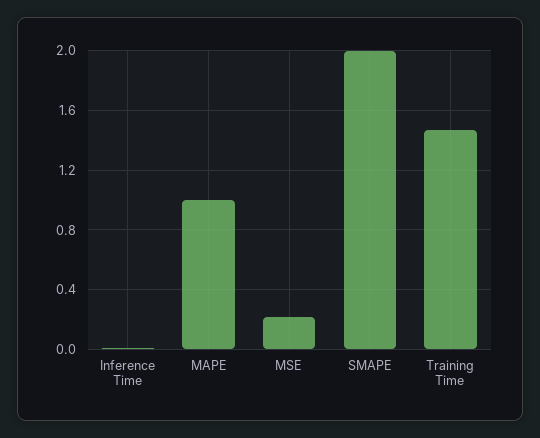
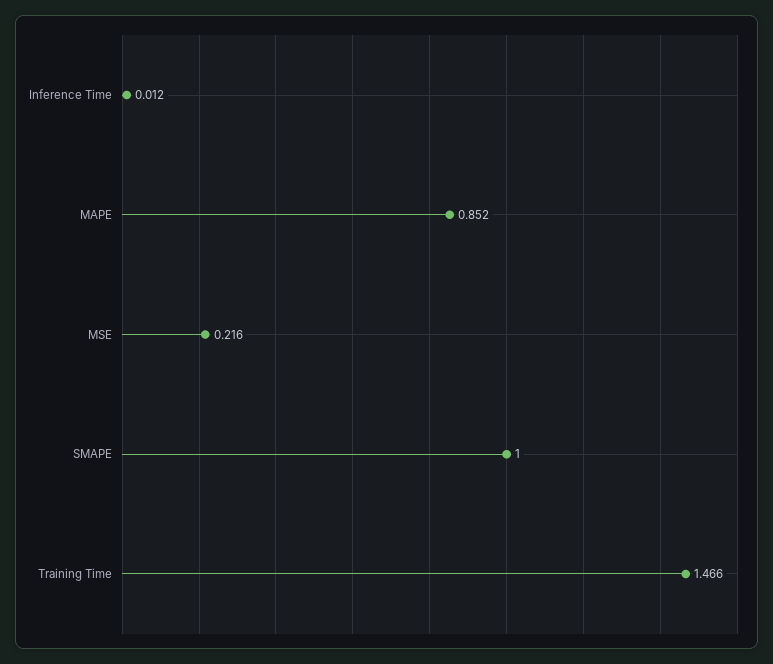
  {
    "Inference Time": 0.012,
-   "MAPE": 1,
+   "MAPE": 0.852,
    "MSE": 0.216,
-   "SMAPE": 2,
+   "SMAPE": 1,
    "Training Time": 1.466
  }

